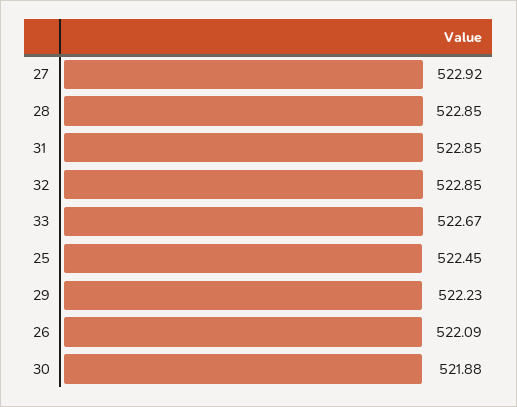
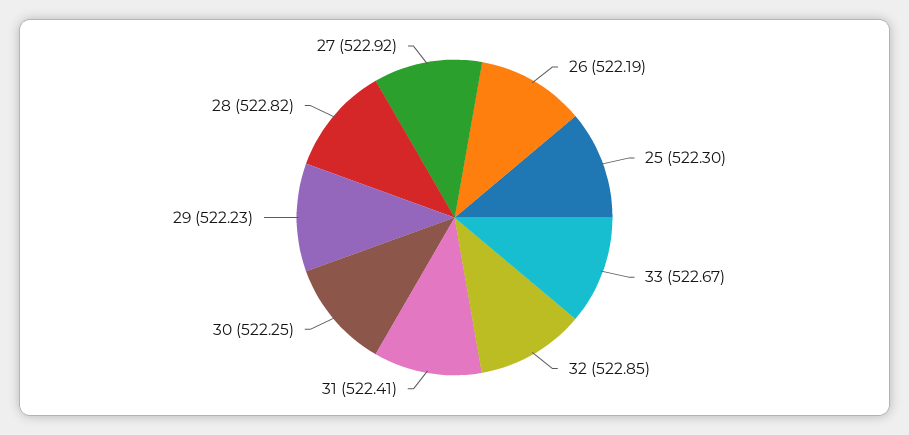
  {
    "27": 522.92,
-   "28": 522.85,
+   "28": 522.82,
-   "31": 522.85,
+   "31": 522.41,
    "32": 522.85,
    "33": 522.67,
-   "25": 522.45,
+   "25": 522.3,
    "29": 522.23,
-   "26": 522.09,
+   "26": 522.19,
-   "30": 521.88
+   "30": 522.25
  }

